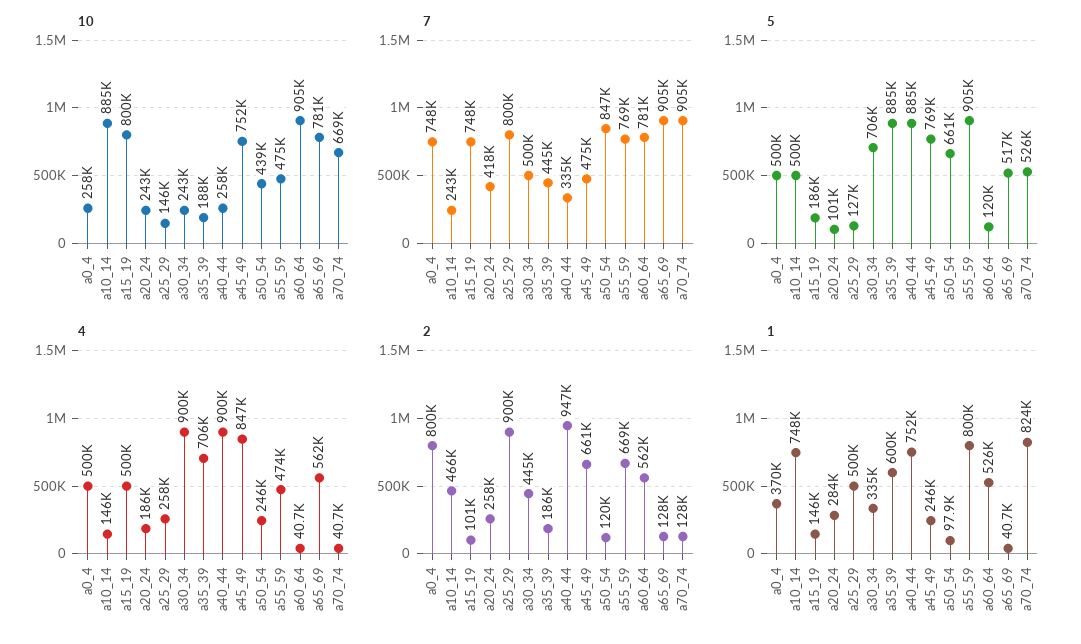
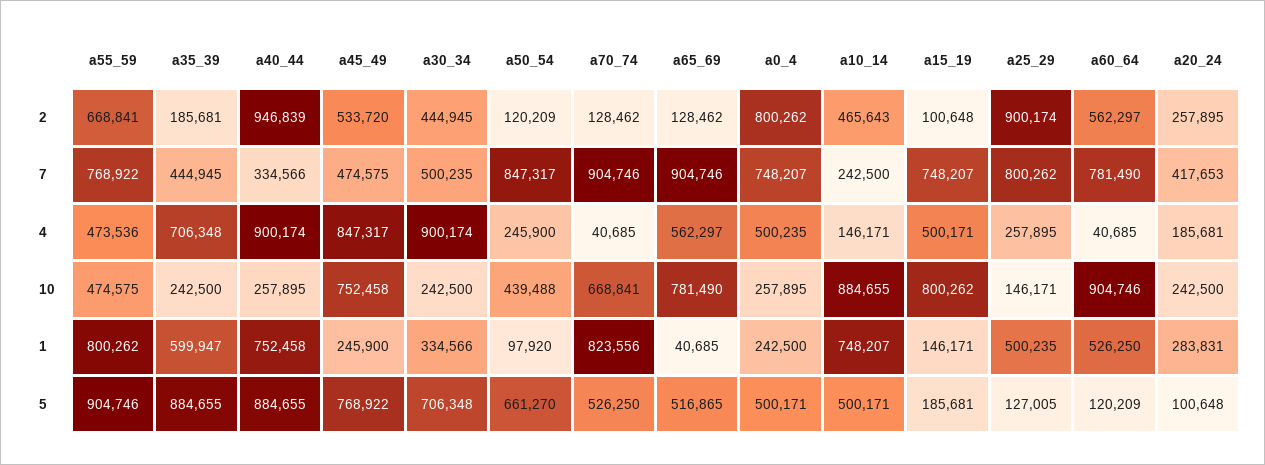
  {
    "10": {
      "a0_4": 257895,
      "a10_14": 884655,
      "a15_19": 800262,
      "a20_24": 242500,
      "a25_29": 146171,
      "a30_34": 242500,
-     "a35_39": 188000,
+     "a35_39": 242500,
      "a40_44": 257895,
      "a45_49": 752458,
      "a50_54": 439488,
      "a55_59": 474575,
      "a60_64": 904746,
      "a65_69": 781490,
      "a70_74": 668841
    },
    "7": {
      "a0_4": 748207,
      "a10_14": 242500,
      "a15_19": 748207,
      "a20_24": 417653,
      "a25_29": 800262,
      "a30_34": 500235,
      "a35_39": 444945,
      "a40_44": 334566,
      "a45_49": 474575,
      "a50_54": 847317,
      "a55_59": 768922,
      "a60_64": 781490,
      "a65_69": 904746,
      "a70_74": 904746
    },
    "5": {
      "a0_4": 500171,
      "a10_14": 500171,
      "a15_19": 185681,
      "a20_24": 100648,
      "a25_29": 127005,
      "a30_34": 706348,
      "a35_39": 884655,
      "a40_44": 884655,
      "a45_49": 768922,
      "a50_54": 661270,
      "a55_59": 904746,
      "a60_64": 120209,
      "a65_69": 516865,
      "a70_74": 526250
    },
    "4": {
      "a0_4": 500235,
      "a10_14": 146171,
      "a15_19": 500171,
      "a20_24": 185681,
      "a25_29": 257895,
      "a30_34": 900174,
      "a35_39": 706348,
      "a40_44": 900174,
      "a45_49": 847317,
      "a50_54": 245900,
      "a55_59": 473536,
      "a60_64": 40685,
      "a65_69": 562297,
      "a70_74": 40685
    },
    "2": {
      "a0_4": 800262,
      "a10_14": 465643,
      "a15_19": 100648,
      "a20_24": 257895,
      "a25_29": 900174,
      "a30_34": 444945,
      "a35_39": 185681,
      "a40_44": 946839,
-     "a45_49": 661000,
+     "a45_49": 533720,
      "a50_54": 120209,
      "a55_59": 668841,
      "a60_64": 562297,
      "a65_69": 128462,
      "a70_74": 128462
    },
    "1": {
-     "a0_4": 370000,
+     "a0_4": 242500,
      "a10_14": 748207,
      "a15_19": 146171,
      "a20_24": 283831,
      "a25_29": 500235,
      "a30_34": 334566,
      "a35_39": 599947,
      "a40_44": 752458,
      "a45_49": 245900,
      "a50_54": 97920,
      "a55_59": 800262,
      "a60_64": 526250,
      "a65_69": 40685,
      "a70_74": 823556
    }
  }

